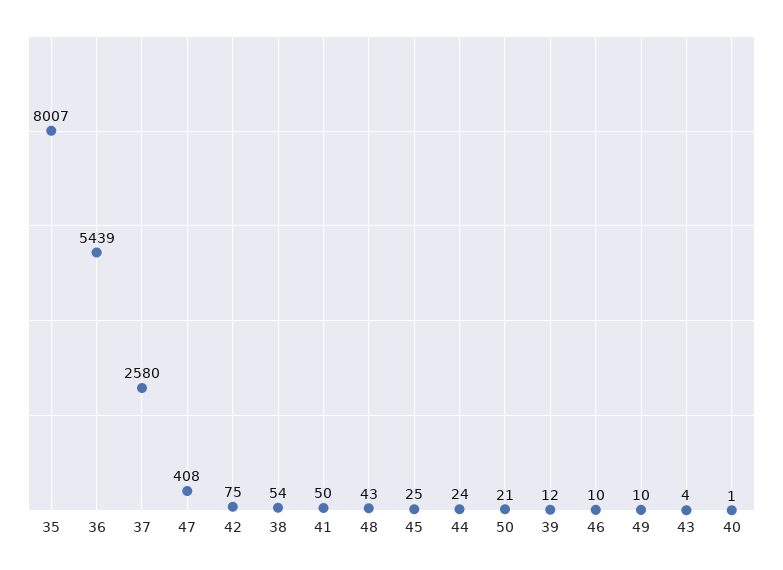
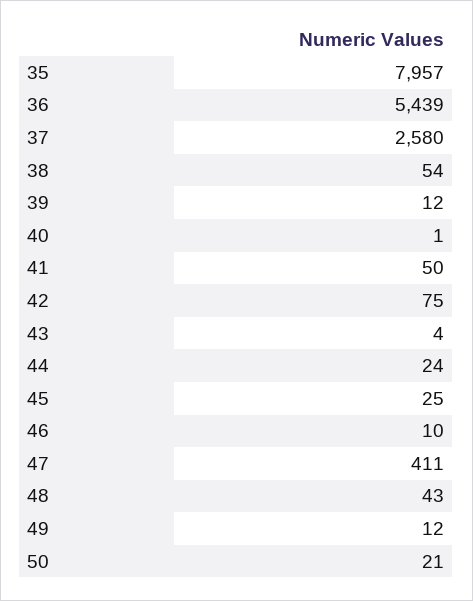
  {
-   "35": 8007,
+   "35": 7957,
    "36": 5439,
    "37": 2580,
-   "47": 408,
+   "47": 411,
    "42": 75,
    "38": 54,
    "41": 50,
    "48": 43,
    "45": 25,
    "44": 24,
    "50": 21,
    "39": 12,
    "46": 10,
-   "49": 10,
+   "49": 12,
    "43": 4,
    "40": 1
  }

